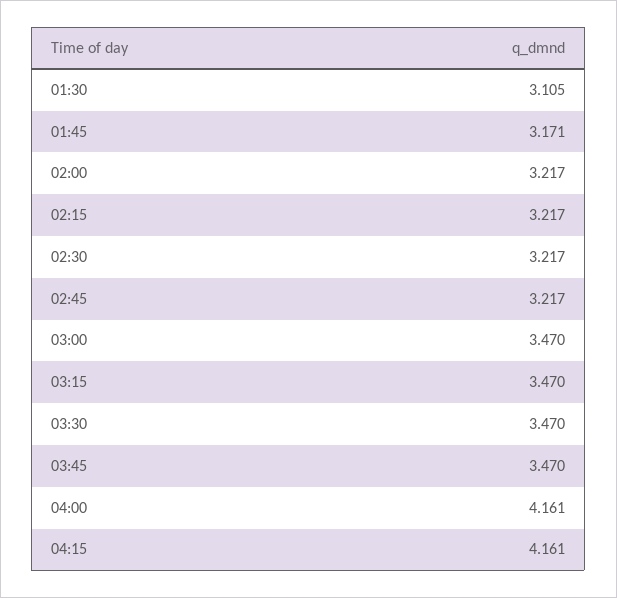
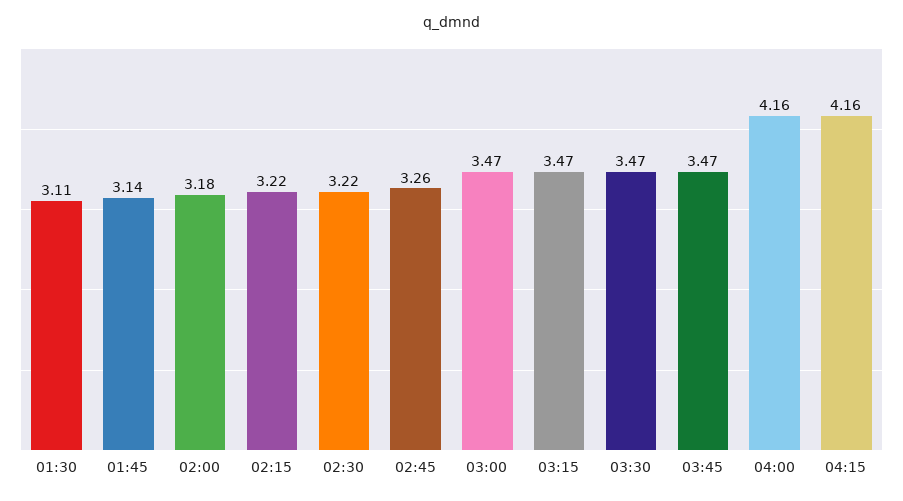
  {
    "01:30": 3.105,
-   "01:45": 3.171,
+   "01:45": 3.14,
-   "02:00": 3.217,
+   "02:00": 3.18,
    "02:15": 3.217,
    "02:30": 3.217,
-   "02:45": 3.217,
+   "02:45": 3.26,
    "03:00": 3.47,
    "03:15": 3.47,
    "03:30": 3.47,
    "03:45": 3.47,
    "04:00": 4.161,
    "04:15": 4.161
  }

